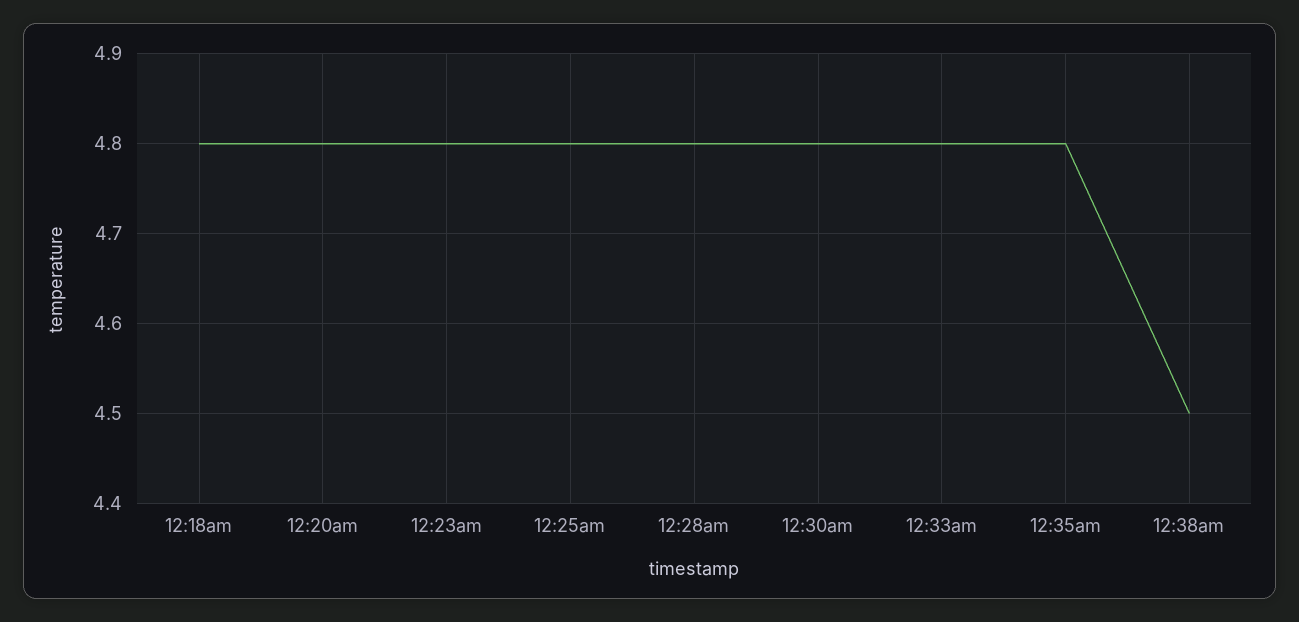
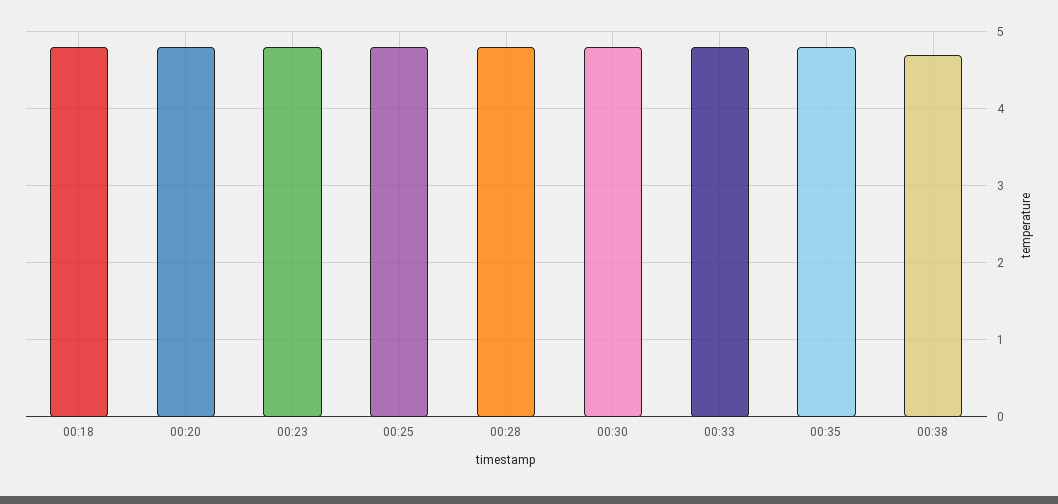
  {
    "12:18am": 4.8,
    "12:20am": 4.8,
    "12:23am": 4.8,
    "12:25am": 4.8,
    "12:28am": 4.8,
    "12:30am": 4.8,
    "12:33am": 4.8,
    "12:35am": 4.8,
-   "12:38am": 4.5
+   "12:38am": 4.7
  }

